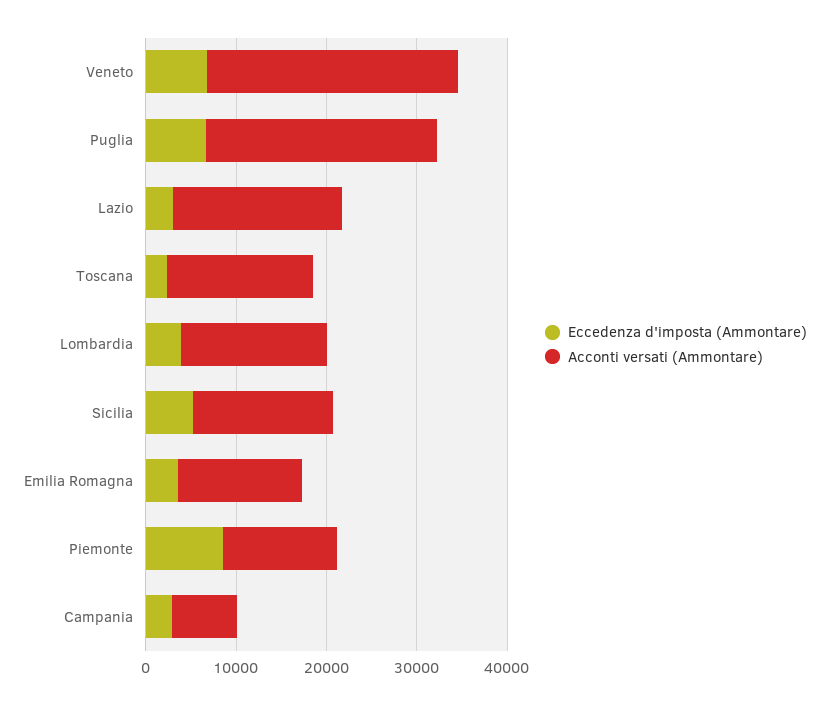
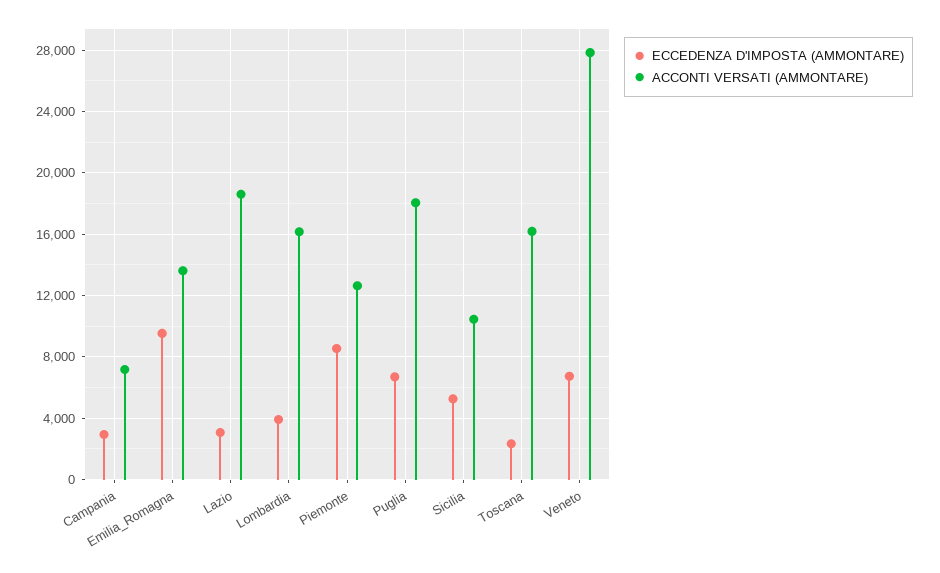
  {
    "Eccedenza d'imposta (Ammontare)": {
      "Veneto": 6500,
      "Puglia": 6500,
      "Lazio": 3000,
      "Toscana": 2500,
      "Lombardia": 4000,
      "Sicilia": 5500,
-     "Emilia Romagna": 4000,
+     "Emilia Romagna": 9500,
      "Piemonte": 8500,
      "Campania": 3000
    },
    "Acconti versati (Ammontare)": {
      "Veneto": 28000,
-     "Puglia": 26000,
+     "Puglia": 18000,
      "Lazio": 18500,
      "Toscana": 16000,
      "Lombardia": 16000,
-     "Sicilia": 16000,
+     "Sicilia": 10500,
      "Emilia Romagna": 13500,
      "Piemonte": 12500,
      "Campania": 7000
    }
  }

